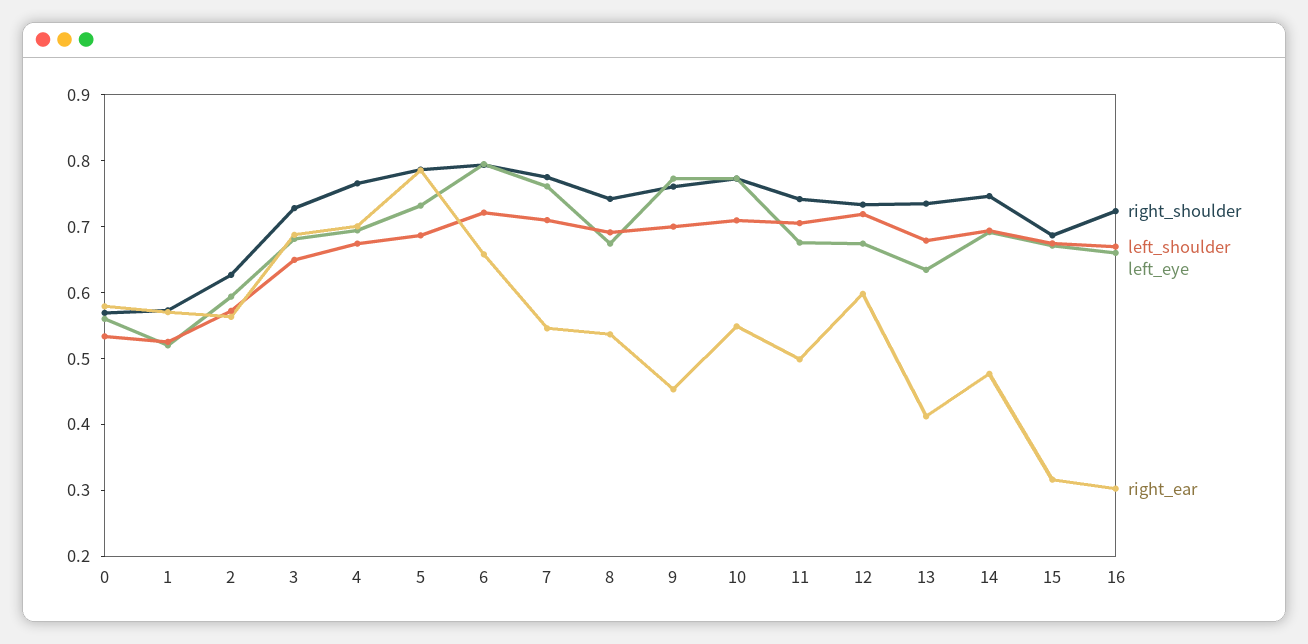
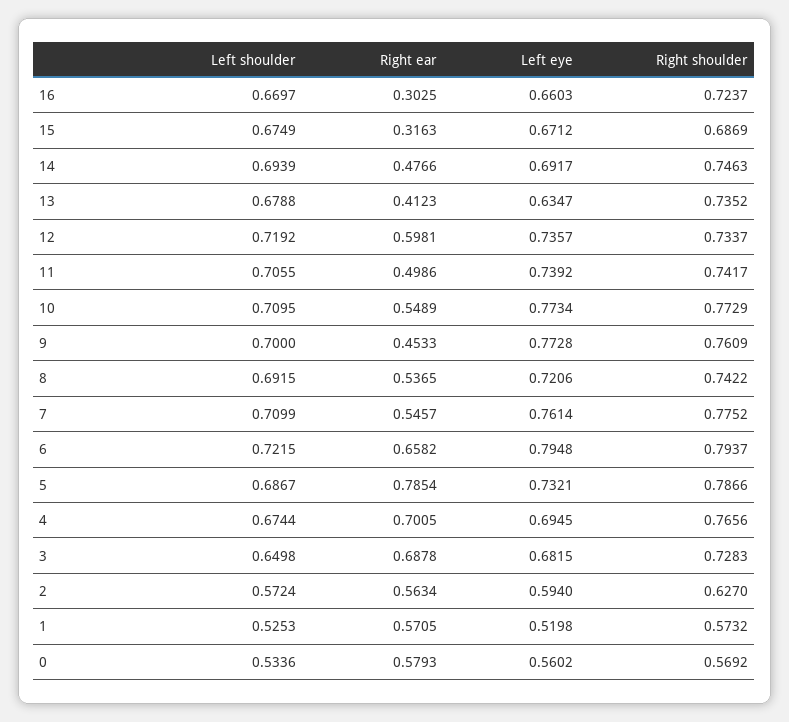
  {
    "right_shoulder": {
      "0": 0.5692,
      "1": 0.5732,
      "2": 0.627,
      "3": 0.7283,
      "4": 0.7656,
      "5": 0.7866,
      "6": 0.7937,
      "7": 0.7752,
      "8": 0.7422,
      "9": 0.7609,
      "10": 0.7729,
      "11": 0.7417,
      "12": 0.7337,
      "13": 0.7352,
      "14": 0.7463,
      "15": 0.6869,
      "16": 0.7237
    },
    "left_shoulder": {
      "0": 0.5336,
      "1": 0.5253,
      "2": 0.5724,
      "3": 0.6498,
      "4": 0.6744,
      "5": 0.6867,
      "6": 0.7215,
      "7": 0.7099,
      "8": 0.6915,
      "9": 0.7,
      "10": 0.7095,
      "11": 0.7055,
      "12": 0.7192,
      "13": 0.6788,
      "14": 0.6939,
      "15": 0.6749,
      "16": 0.6697
    },
    "left_eye": {
      "0": 0.5602,
      "1": 0.5198,
      "2": 0.594,
      "3": 0.6815,
      "4": 0.6945,
      "5": 0.7321,
      "6": 0.7948,
      "7": 0.7614,
-     "8": 0.68,
+     "8": 0.7206,
      "9": 0.7728,
      "10": 0.7734,
-     "11": 0.68,
+     "11": 0.7392,
-     "12": 0.68,
+     "12": 0.7357,
      "13": 0.6347,
      "14": 0.6917,
      "15": 0.6712,
      "16": 0.6603
    },
    "right_ear": {
      "0": 0.5793,
      "1": 0.5705,
      "2": 0.5634,
      "3": 0.6878,
      "4": 0.7005,
      "5": 0.7854,
      "6": 0.6582,
      "7": 0.5457,
      "8": 0.5365,
      "9": 0.4533,
      "10": 0.5489,
      "11": 0.4986,
      "12": 0.5981,
      "13": 0.4123,
      "14": 0.4766,
      "15": 0.3163,
      "16": 0.3025
    }
  }

